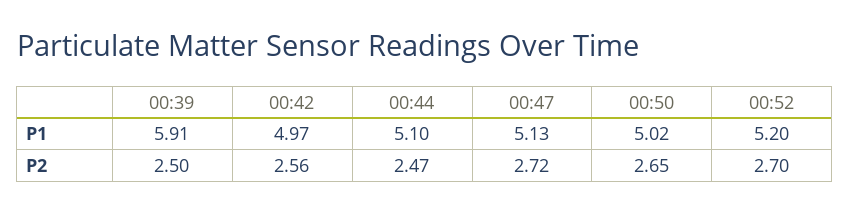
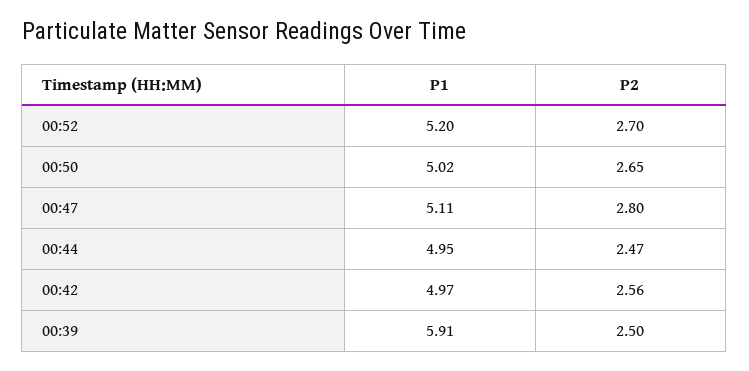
  {
    "00:39": {
      "P1": 5.91,
      "P2": 2.5
    },
    "00:42": {
      "P1": 4.97,
      "P2": 2.56
    },
    "00:44": {
-     "P1": 5.1,
+     "P1": 4.95,
      "P2": 2.47
    },
    "00:47": {
-     "P1": 5.13,
+     "P1": 5.11,
-     "P2": 2.72
+     "P2": 2.8
    },
    "00:50": {
      "P1": 5.02,
      "P2": 2.65
    },
    "00:52": {
      "P1": 5.2,
      "P2": 2.7
    }
  }

